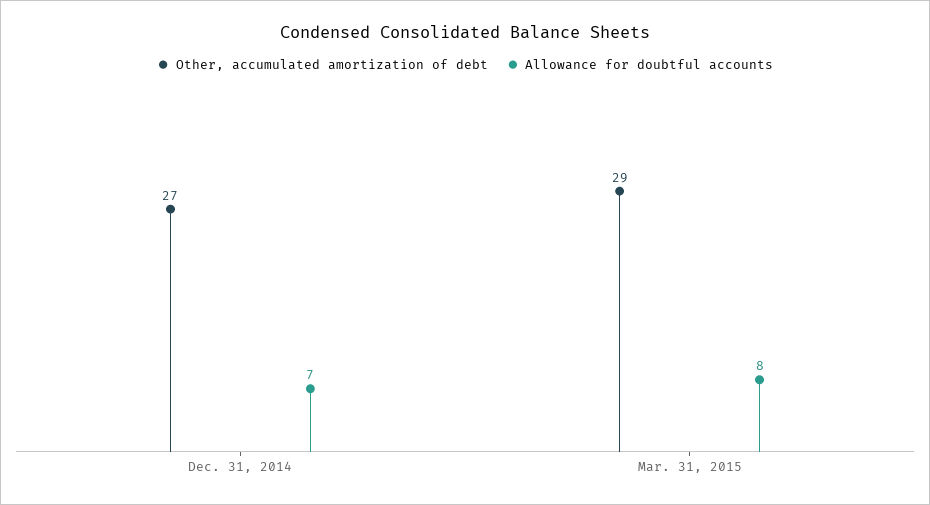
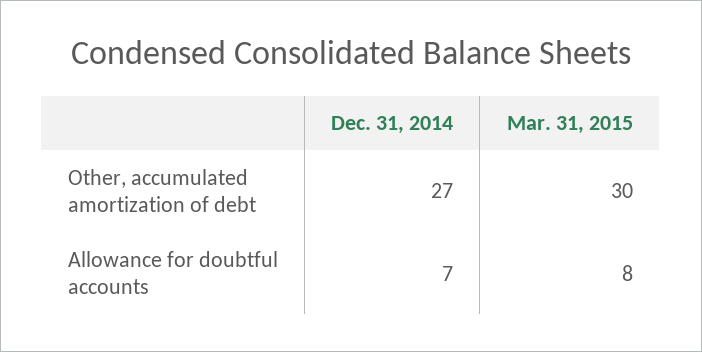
  {
    "Other, accumulated amortization of debt": {
      "Dec. 31, 2014": 27,
-     "Mar. 31, 2015": 29
+     "Mar. 31, 2015": 30
    },
    "Allowance for doubtful accounts": {
      "Dec. 31, 2014": 7,
      "Mar. 31, 2015": 8
    }
  }

